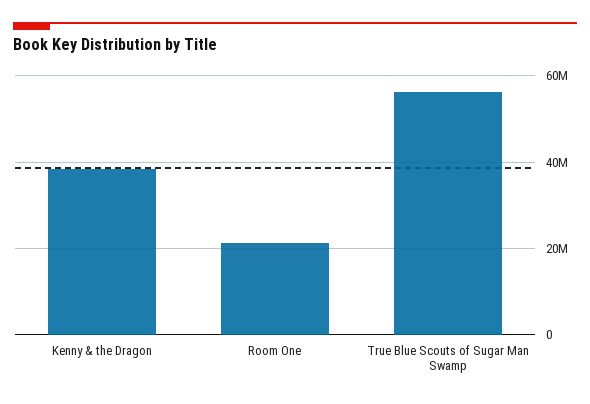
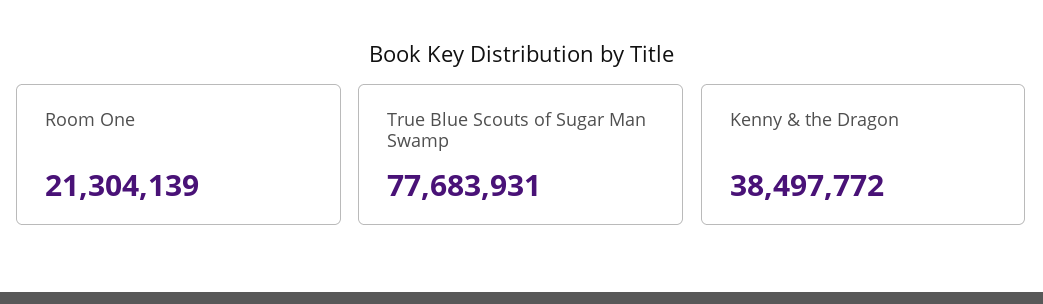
  {
    "Kenny & the Dragon": 38497772,
    "Room One": 21304139,
-   "True Blue Scouts of Sugar Man Swamp": 56000000
+   "True Blue Scouts of Sugar Man Swamp": 77683931
  }

